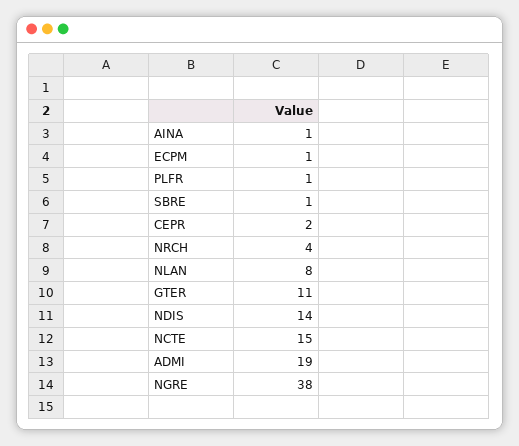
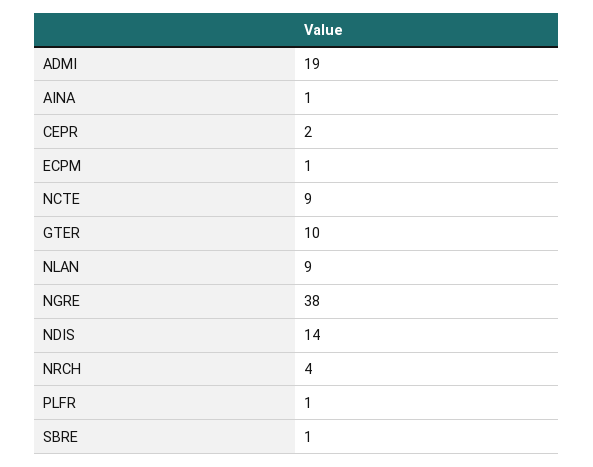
  {
    "AINA": 1,
    "ECPM": 1,
    "PLFR": 1,
    "SBRE": 1,
    "CEPR": 2,
    "NRCH": 4,
-   "NLAN": 8,
+   "NLAN": 9,
-   "GTER": 11,
+   "GTER": 10,
    "NDIS": 14,
-   "NCTE": 15,
+   "NCTE": 9,
    "ADMI": 19,
    "NGRE": 38
  }

